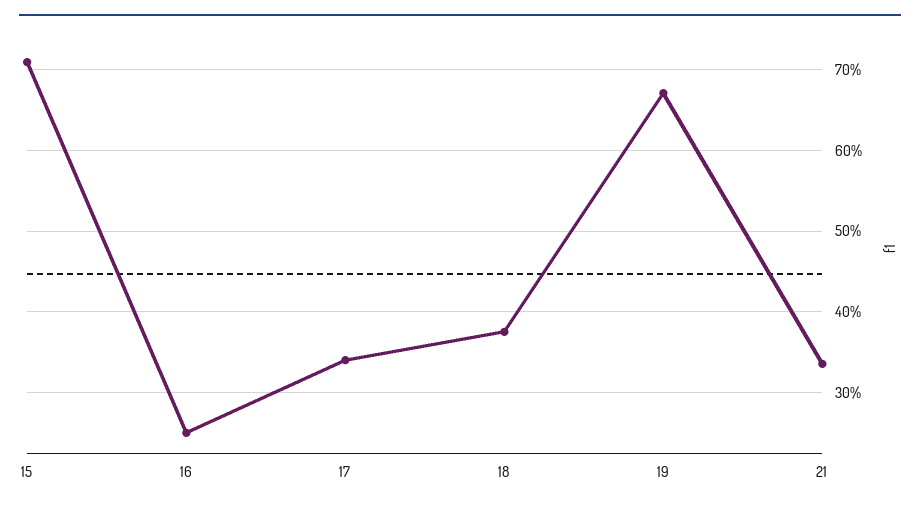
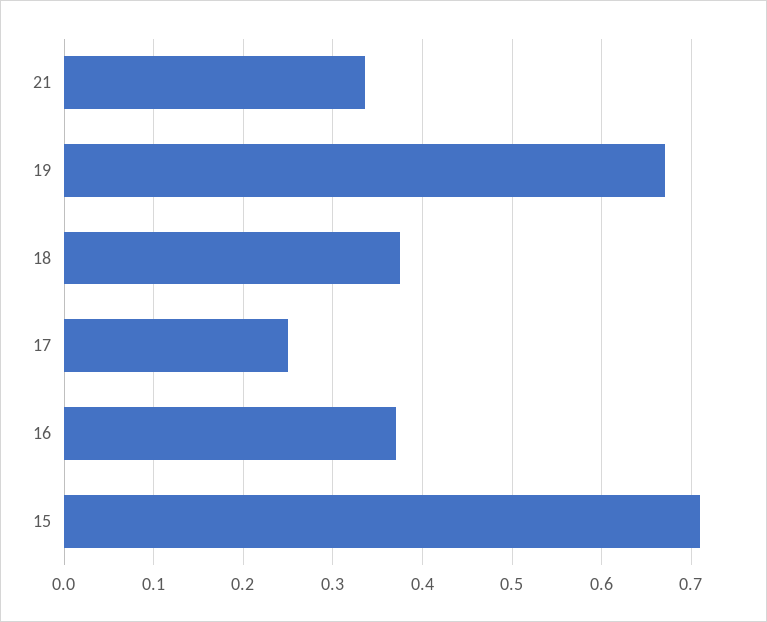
  {
    "15": 0.71,
-   "16": 0.25,
+   "16": 0.37,
-   "17": 0.34,
+   "17": 0.25,
    "18": 0.38,
    "19": 0.67,
    "21": 0.34
  }

